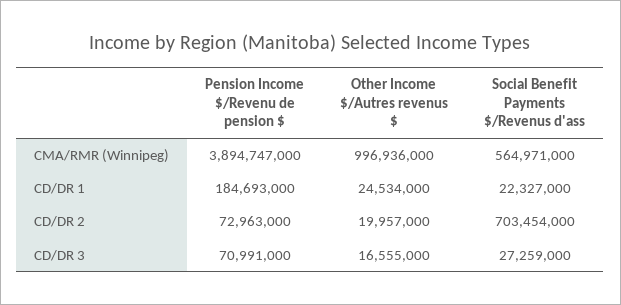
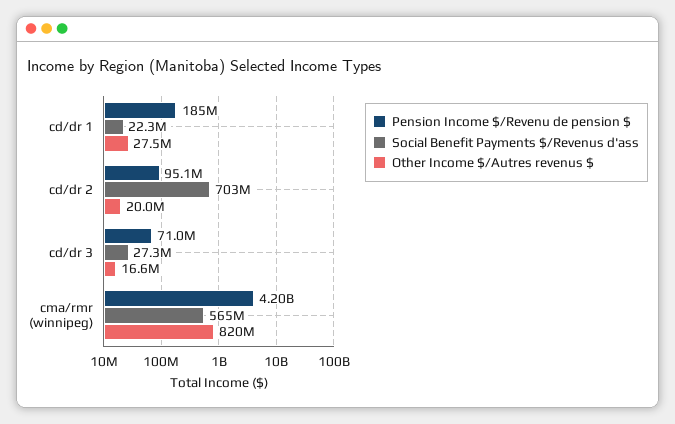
  {
    "Pension Income $/Revenu de pension $": {
-     "CMA/RMR (Winnipeg)": 3894747000,
+     "CMA/RMR (Winnipeg)": 4200000000,
      "CD/DR 1": 184693000,
-     "CD/DR 2": 72963000,
+     "CD/DR 2": 95100000,
      "CD/DR 3": 70991000
    },
    "Other Income $/Autres revenus $": {
-     "CMA/RMR (Winnipeg)": 996936000,
+     "CMA/RMR (Winnipeg)": 820000000,
-     "CD/DR 1": 24534000,
+     "CD/DR 1": 27500000,
      "CD/DR 2": 19957000,
      "CD/DR 3": 16555000
    },
    "Social Benefit Payments $/Revenus d'ass": {
      "CMA/RMR (Winnipeg)": 564971000,
      "CD/DR 1": 22327000,
      "CD/DR 2": 703454000,
      "CD/DR 3": 27259000
    }
  }

